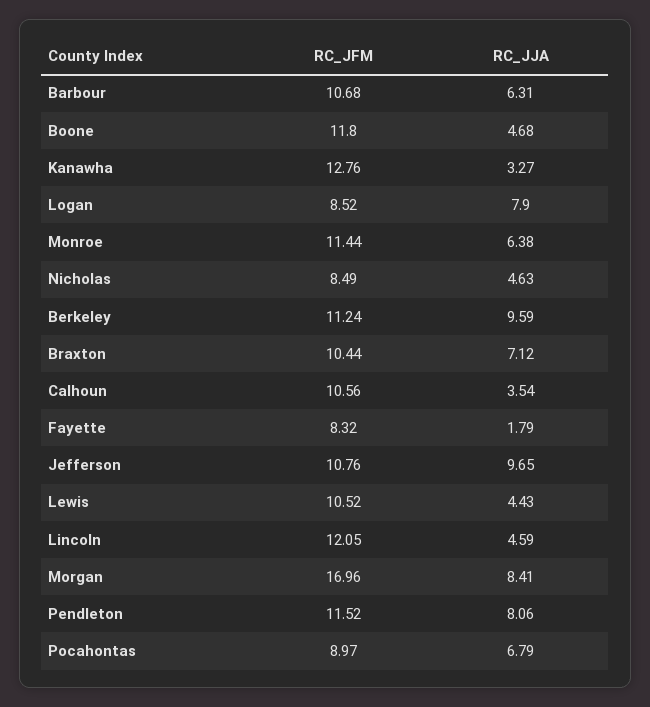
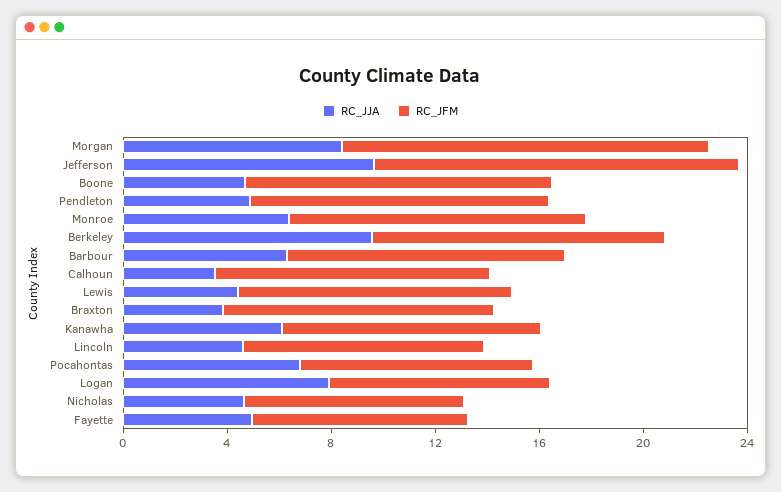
  {
    "RC_JFM": {
      "Barbour": 10.68,
      "Boone": 11.8,
-     "Kanawha": 12.76,
+     "Kanawha": 10,
      "Logan": 8.52,
      "Monroe": 11.44,
      "Nicholas": 8.49,
      "Berkeley": 11.24,
      "Braxton": 10.44,
      "Calhoun": 10.56,
      "Fayette": 8.32,
-     "Jefferson": 10.76,
+     "Jefferson": 14,
      "Lewis": 10.52,
-     "Lincoln": 12.05,
+     "Lincoln": 9,
-     "Morgan": 16.96,
+     "Morgan": 14,
      "Pendleton": 11.52,
      "Pocahontas": 8.97
    },
    "RC_JJA": {
      "Barbour": 6.31,
      "Boone": 4.68,
-     "Kanawha": 3.27,
+     "Kanawha": 6,
      "Logan": 7.9,
      "Monroe": 6.38,
      "Nicholas": 4.63,
      "Berkeley": 9.59,
-     "Braxton": 7.12,
+     "Braxton": 4,
      "Calhoun": 3.54,
-     "Fayette": 1.79,
+     "Fayette": 5,
      "Jefferson": 9.65,
      "Lewis": 4.43,
      "Lincoln": 4.59,
      "Morgan": 8.41,
-     "Pendleton": 8.06,
+     "Pendleton": 5,
      "Pocahontas": 6.79
    }
  }

